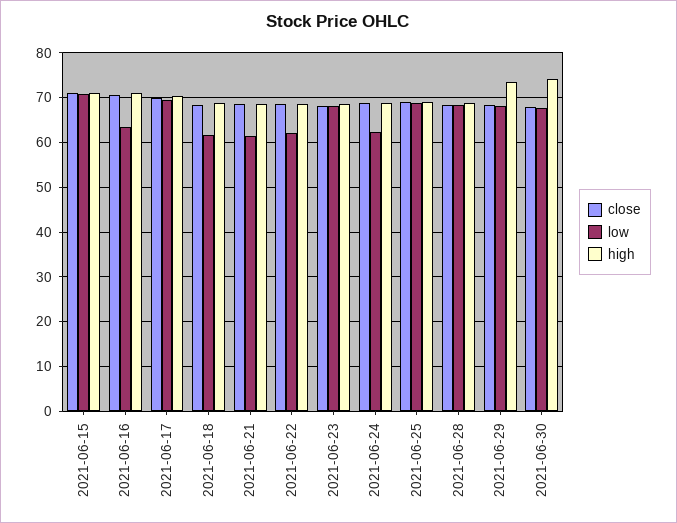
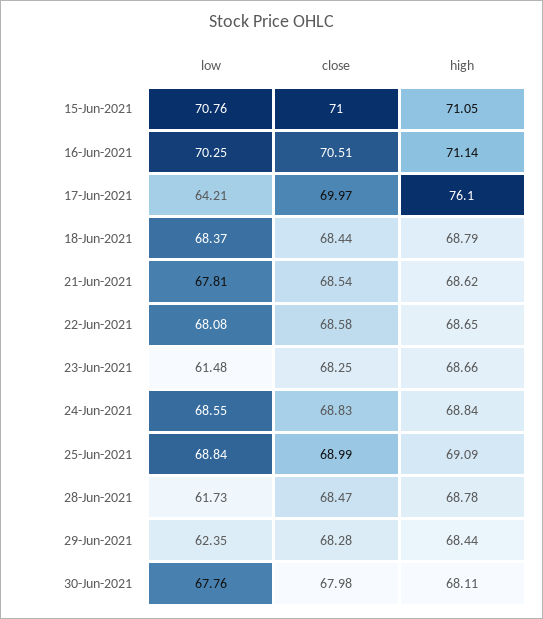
  {
    "close": {
      "2021-06-15": 71,
      "2021-06-16": 70.51,
      "2021-06-17": 69.97,
      "2021-06-18": 68.44,
      "2021-06-21": 68.54,
      "2021-06-22": 68.58,
      "2021-06-23": 68.25,
      "2021-06-24": 68.83,
      "2021-06-25": 68.99,
      "2021-06-28": 68.47,
      "2021-06-29": 68.28,
      "2021-06-30": 67.98
    },
    "low": {
      "2021-06-15": 70.76,
-     "2021-06-16": 64,
+     "2021-06-16": 70.25,
-     "2021-06-17": 70,
+     "2021-06-17": 64.21,
-     "2021-06-18": 62,
+     "2021-06-18": 68.37,
-     "2021-06-21": 62,
+     "2021-06-21": 67.81,
-     "2021-06-22": 62,
+     "2021-06-22": 68.08,
-     "2021-06-23": 68,
+     "2021-06-23": 61.48,
-     "2021-06-24": 62,
+     "2021-06-24": 68.55,
      "2021-06-25": 68.84,
-     "2021-06-28": 68,
+     "2021-06-28": 61.73,
-     "2021-06-29": 68,
+     "2021-06-29": 62.35,
      "2021-06-30": 67.76
    },
    "high": {
      "2021-06-15": 71.05,
      "2021-06-16": 71.14,
-     "2021-06-17": 70,
+     "2021-06-17": 76.1,
      "2021-06-18": 68.79,
      "2021-06-21": 68.62,
      "2021-06-22": 68.65,
      "2021-06-23": 68.66,
      "2021-06-24": 68.84,
      "2021-06-25": 69.09,
      "2021-06-28": 68.78,
-     "2021-06-29": 74,
+     "2021-06-29": 68.44,
-     "2021-06-30": 74
+     "2021-06-30": 68.11
    }
  }

